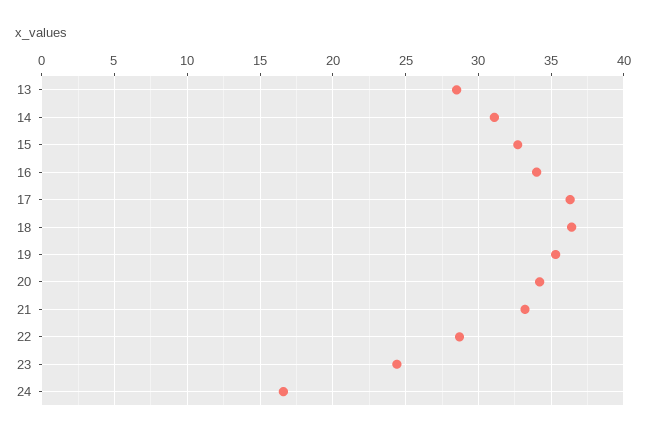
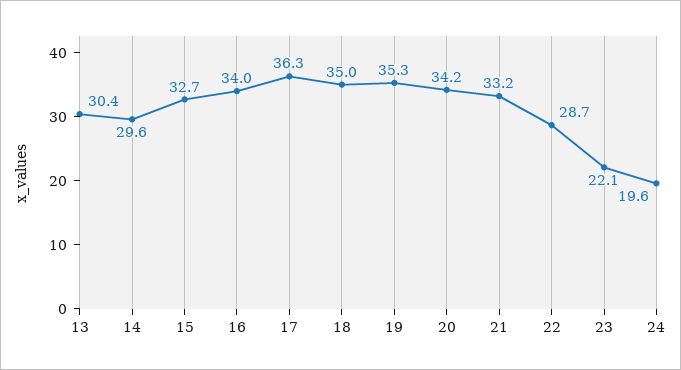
  {
-   "13": 28.5,
+   "13": 30.4,
-   "14": 31,
+   "14": 29.6,
    "15": 32.7,
    "16": 34,
    "17": 36.3,
-   "18": 36.5,
+   "18": 35,
    "19": 35.3,
    "20": 34.2,
    "21": 33.2,
    "22": 28.7,
-   "23": 24.5,
+   "23": 22.1,
-   "24": 16.5
+   "24": 19.6
  }

